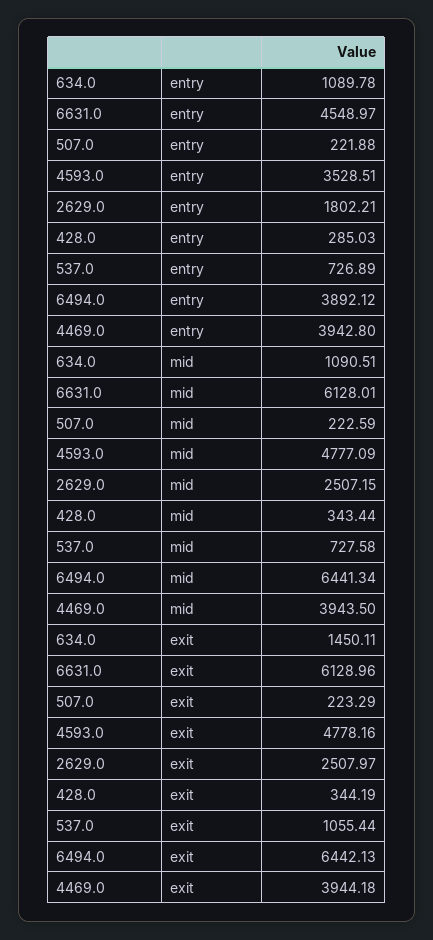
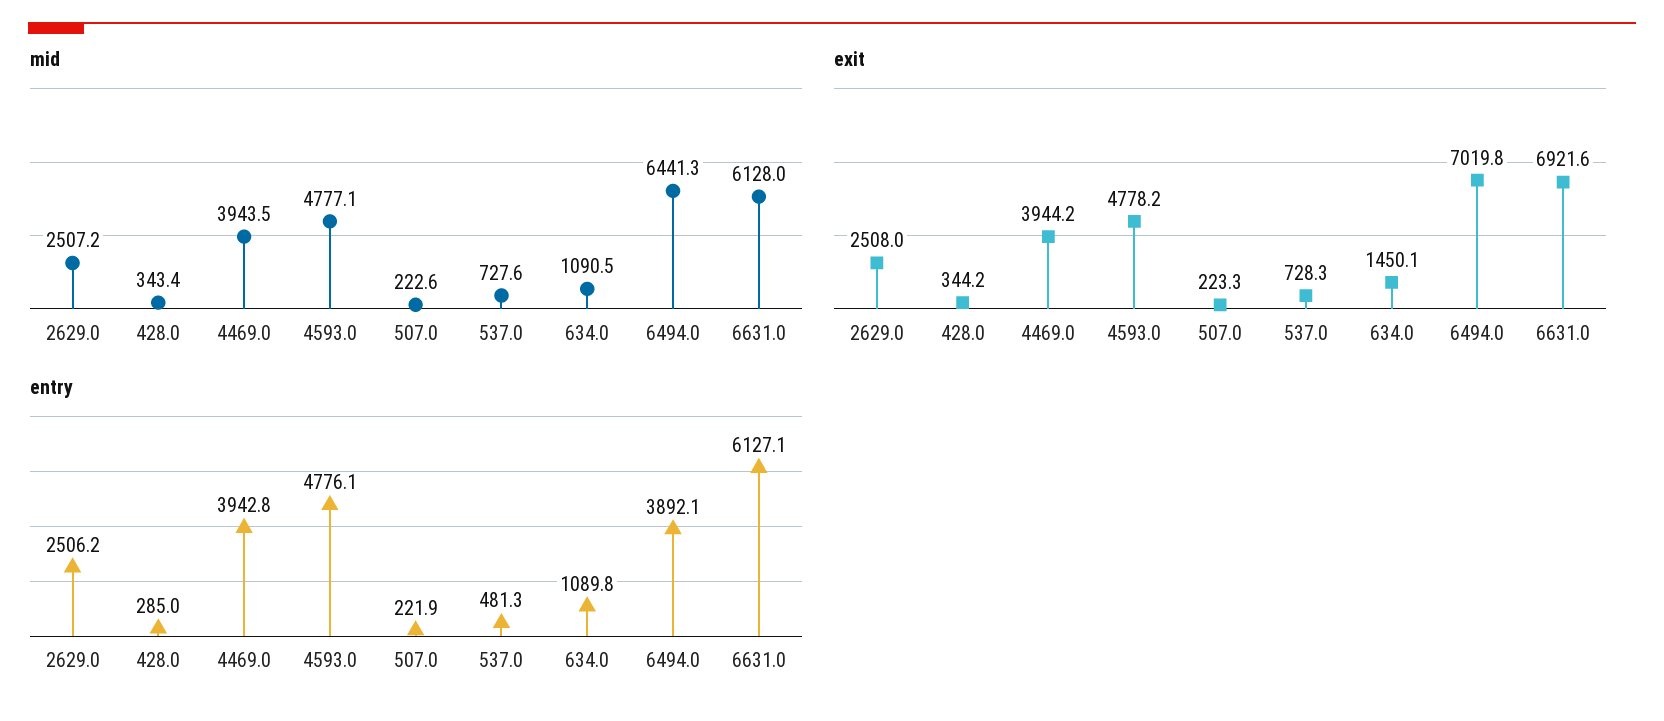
  {
    "entry": {
      "634.0": 1089.78,
-     "6631.0": 4548.97,
+     "6631.0": 6127.1,
      "507.0": 221.88,
-     "4593.0": 3528.51,
+     "4593.0": 4776.1,
-     "2629.0": 1802.21,
+     "2629.0": 2506.2,
      "428.0": 285.03,
-     "537.0": 726.89,
+     "537.0": 481.3,
      "6494.0": 3892.12,
      "4469.0": 3942.8
    },
    "mid": {
      "634.0": 1090.51,
      "6631.0": 6128.01,
      "507.0": 222.59,
      "4593.0": 4777.09,
      "2629.0": 2507.15,
      "428.0": 343.44,
      "537.0": 727.58,
      "6494.0": 6441.34,
      "4469.0": 3943.5
    },
    "exit": {
      "634.0": 1450.11,
-     "6631.0": 6128.96,
+     "6631.0": 6921.6,
      "507.0": 223.29,
      "4593.0": 4778.16,
      "2629.0": 2507.97,
      "428.0": 344.19,
-     "537.0": 1055.44,
+     "537.0": 728.3,
-     "6494.0": 6442.13,
+     "6494.0": 7019.8,
      "4469.0": 3944.18
    }
  }

